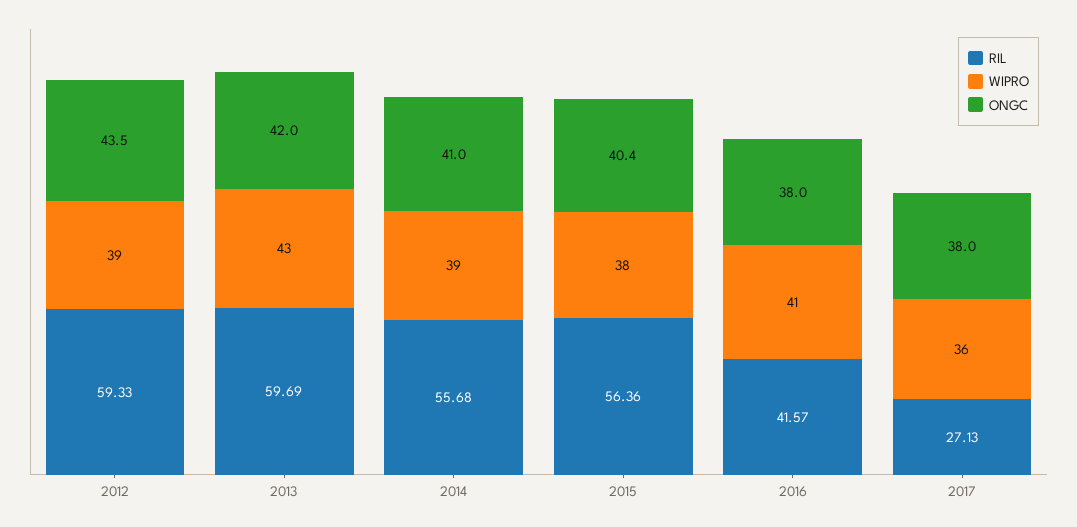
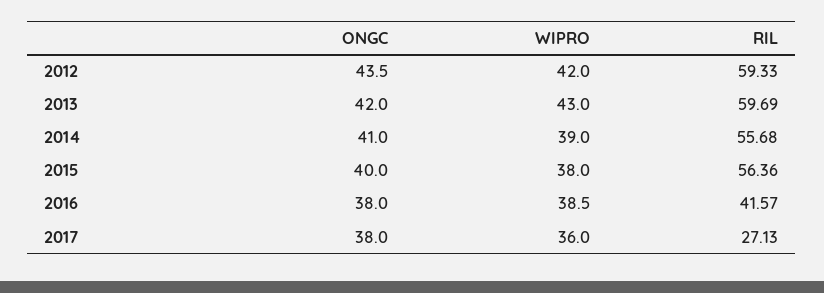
  {
    "RIL": {
      "2012": 59.33,
      "2013": 59.69,
      "2014": 55.68,
      "2015": 56.36,
      "2016": 41.57,
      "2017": 27.13
    },
    "WIPRO": {
-     "2012": 39,
+     "2012": 42,
      "2013": 43,
      "2014": 39,
      "2015": 38,
-     "2016": 41,
+     "2016": 38.5,
      "2017": 36
    },
    "ONGC": {
      "2012": 43.5,
      "2013": 42,
      "2014": 41,
-     "2015": 40.4,
+     "2015": 40,
      "2016": 38,
      "2017": 38
    }
  }

